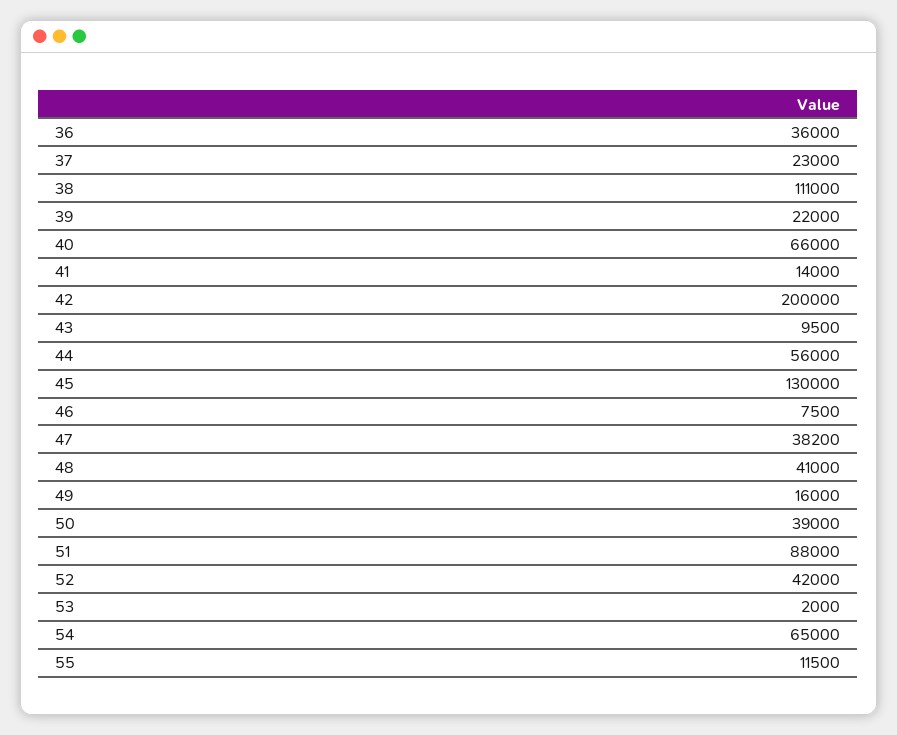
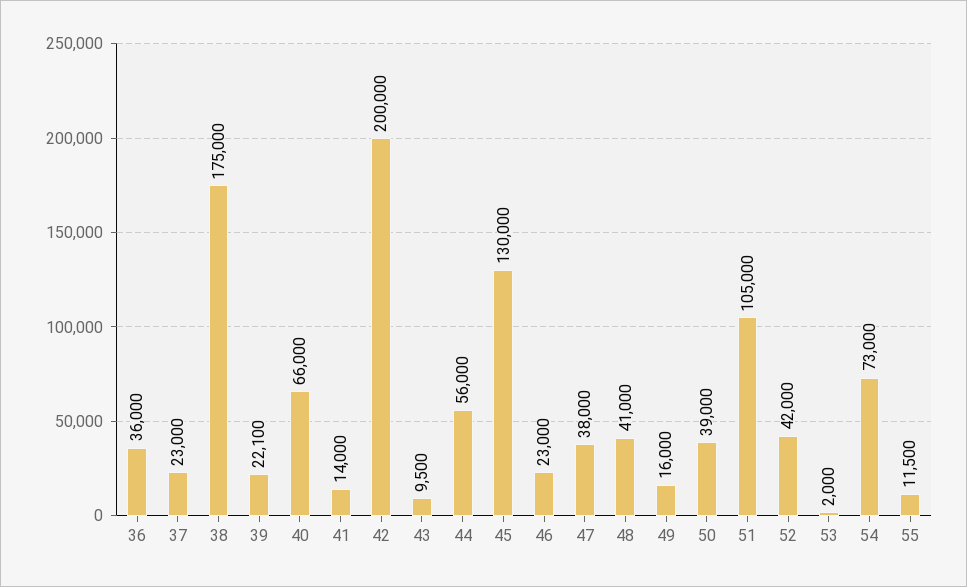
  {
    "36": 36000,
    "37": 23000,
-   "38": 111000,
+   "38": 175000,
-   "39": 22000,
+   "39": 22100,
    "40": 66000,
    "41": 14000,
    "42": 200000,
    "43": 9500,
    "44": 56000,
    "45": 130000,
-   "46": 7500,
+   "46": 23000,
-   "47": 38200,
+   "47": 38000,
    "48": 41000,
    "49": 16000,
    "50": 39000,
-   "51": 88000,
+   "51": 105000,
    "52": 42000,
    "53": 2000,
-   "54": 65000,
+   "54": 73000,
    "55": 11500
  }

